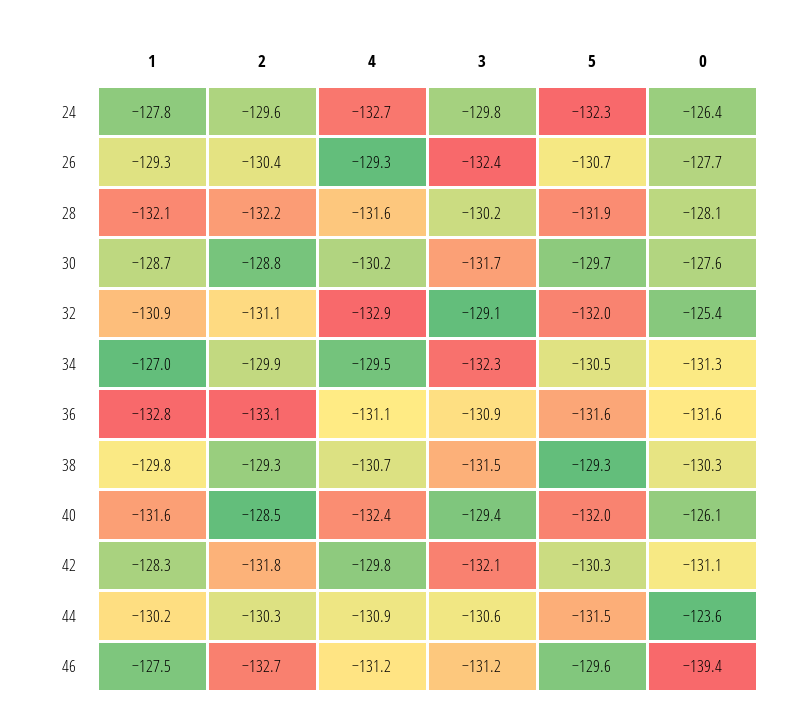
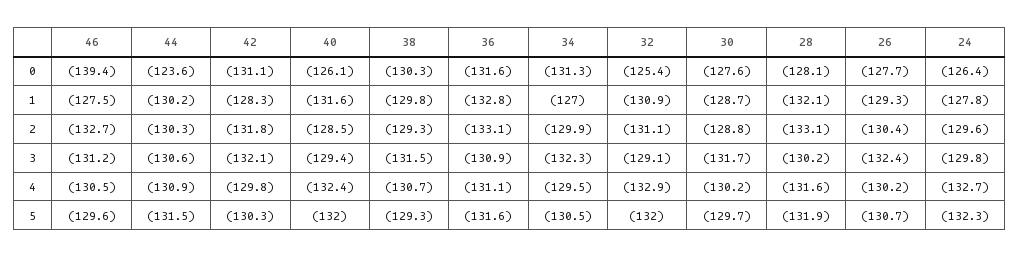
  {
    "1": {
      "24": -127.8,
      "26": -129.3,
      "28": -132.1,
      "30": -128.7,
      "32": -130.9,
      "34": -127,
      "36": -132.8,
      "38": -129.8,
      "40": -131.6,
      "42": -128.3,
      "44": -130.2,
      "46": -127.5
    },
    "2": {
      "24": -129.6,
      "26": -130.4,
-     "28": -132.2,
+     "28": -133.1,
      "30": -128.8,
      "32": -131.1,
      "34": -129.9,
      "36": -133.1,
      "38": -129.3,
      "40": -128.5,
      "42": -131.8,
      "44": -130.3,
      "46": -132.7
    },
    "4": {
      "24": -132.7,
-     "26": -129.3,
+     "26": -130.2,
      "28": -131.6,
      "30": -130.2,
      "32": -132.9,
      "34": -129.5,
      "36": -131.1,
      "38": -130.7,
      "40": -132.4,
      "42": -129.8,
      "44": -130.9,
-     "46": -131.2
+     "46": -130.5
    },
    "3": {
      "24": -129.8,
      "26": -132.4,
      "28": -130.2,
      "30": -131.7,
      "32": -129.1,
      "34": -132.3,
      "36": -130.9,
      "38": -131.5,
      "40": -129.4,
      "42": -132.1,
      "44": -130.6,
      "46": -131.2
    },
    "5": {
      "24": -132.3,
      "26": -130.7,
      "28": -131.9,
      "30": -129.7,
      "32": -132,
      "34": -130.5,
      "36": -131.6,
      "38": -129.3,
      "40": -132,
      "42": -130.3,
      "44": -131.5,
      "46": -129.6
    },
    "0": {
      "24": -126.4,
      "26": -127.7,
      "28": -128.1,
      "30": -127.6,
      "32": -125.4,
      "34": -131.3,
      "36": -131.6,
      "38": -130.3,
      "40": -126.1,
      "42": -131.1,
      "44": -123.6,
      "46": -139.4
    }
  }

